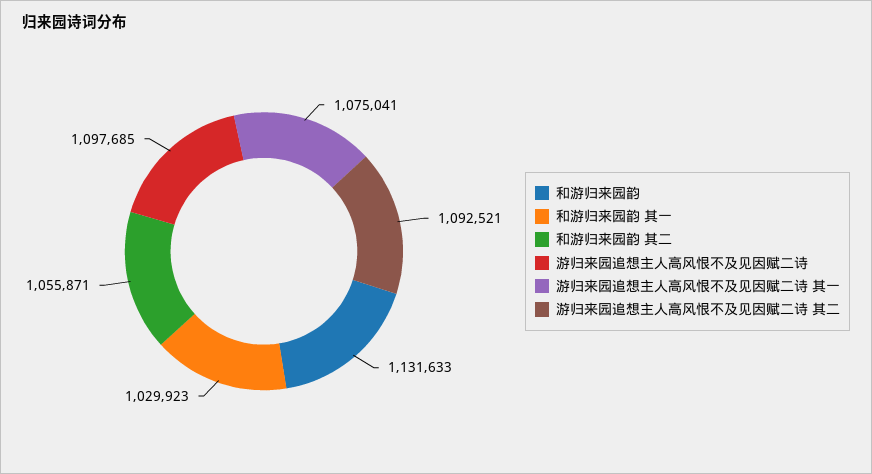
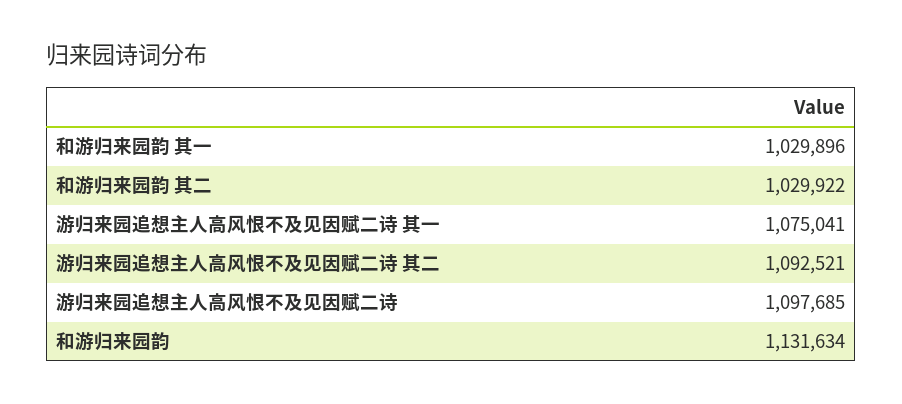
  {
-   "和游归来园韵": 1131633,
+   "和游归来园韵": 1131634,
-   "和游归来园韵 其一": 1029923,
+   "和游归来园韵 其一": 1029896,
-   "和游归来园韵 其二": 1055871,
+   "和游归来园韵 其二": 1029922,
    "游归来园追想主人高风恨不及见因赋二诗": 1097685,
    "游归来园追想主人高风恨不及见因赋二诗 其一": 1075041,
    "游归来园追想主人高风恨不及见因赋二诗 其二": 1092521
  }

